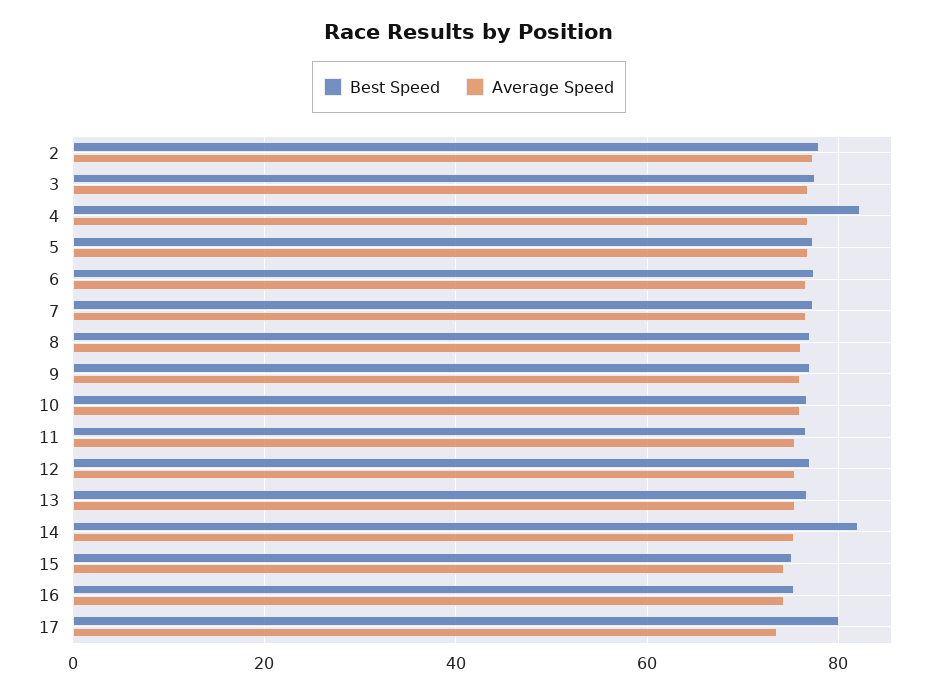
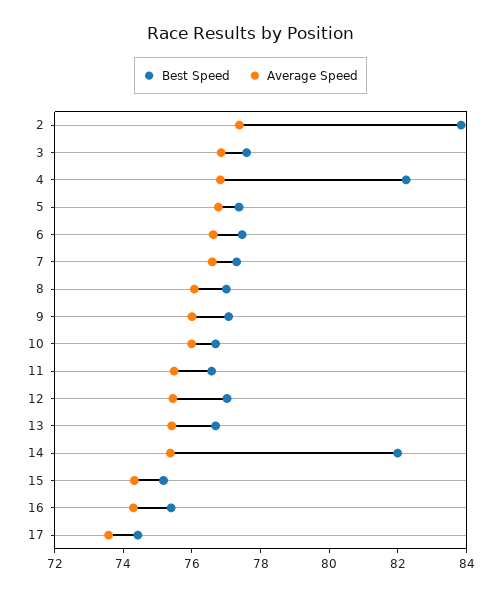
  {
    "Best Speed": {
-     "2": 78,
+     "2": 84,
      "3": 77.5,
      "4": 82,
      "5": 77.5,
      "6": 77.5,
      "7": 77.5,
      "8": 77,
      "9": 77,
      "10": 76.5,
      "11": 76.5,
      "12": 77,
      "13": 76.5,
      "14": 82,
      "15": 75,
      "16": 75.5,
-     "17": 80
+     "17": 74.5
    },
    "Average Speed": {
      "2": 77.5,
      "3": 77,
      "4": 77,
      "5": 77,
      "6": 76.5,
      "7": 76.5,
      "8": 76,
      "9": 76,
      "10": 76,
      "11": 75.5,
      "12": 75.5,
      "13": 75.5,
      "14": 75.5,
      "15": 74.5,
      "16": 74.5,
      "17": 73.5
    }
  }

